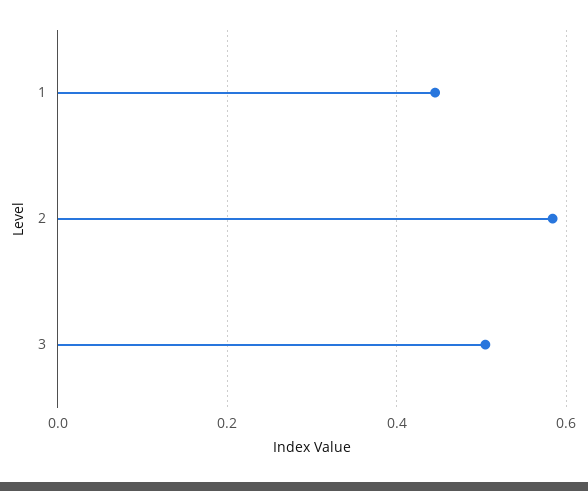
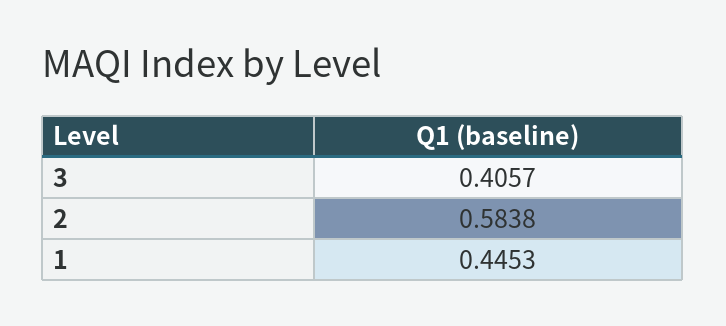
  {
    "1": 0.4453,
    "2": 0.5838,
-   "3": 0.5
+   "3": 0.4057
  }

